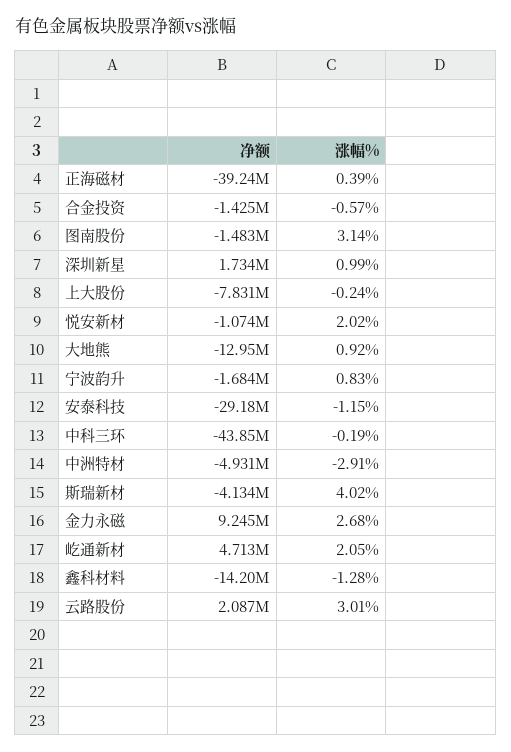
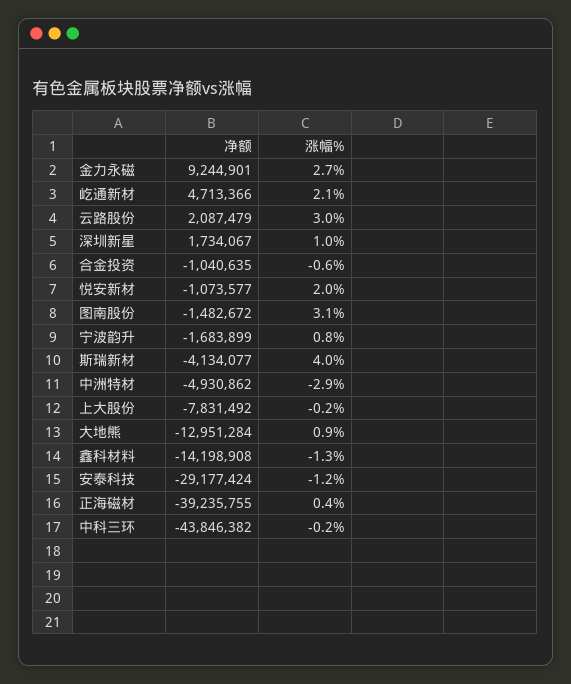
  {
    "净额": {
      "正海磁材": -39235755,
-     "合金投资": -1425000,
+     "合金投资": -1040635,
      "图南股份": -1482672,
      "深圳新星": 1734067,
      "上大股份": -7831492,
      "悦安新材": -1073577,
      "大地熊": -12951284,
      "宁波韵升": -1683899,
      "安泰科技": -29177424,
      "中科三环": -43846382,
      "中洲特材": -4930862,
      "斯瑞新材": -4134077,
      "金力永磁": 9244901,
      "屹通新材": 4713366,
      "鑫科材料": -14198908,
      "云路股份": 2087479
    },
    "涨幅%": {
      "正海磁材": 0.39,
      "合金投资": -0.57,
      "图南股份": 3.14,
      "深圳新星": 0.99,
      "上大股份": -0.24,
      "悦安新材": 2.02,
      "大地熊": 0.92,
      "宁波韵升": 0.83,
      "安泰科技": -1.15,
      "中科三环": -0.19,
      "中洲特材": -2.91,
      "斯瑞新材": 4.02,
      "金力永磁": 2.68,
      "屹通新材": 2.05,
      "鑫科材料": -1.28,
      "云路股份": 3.01
    }
  }

